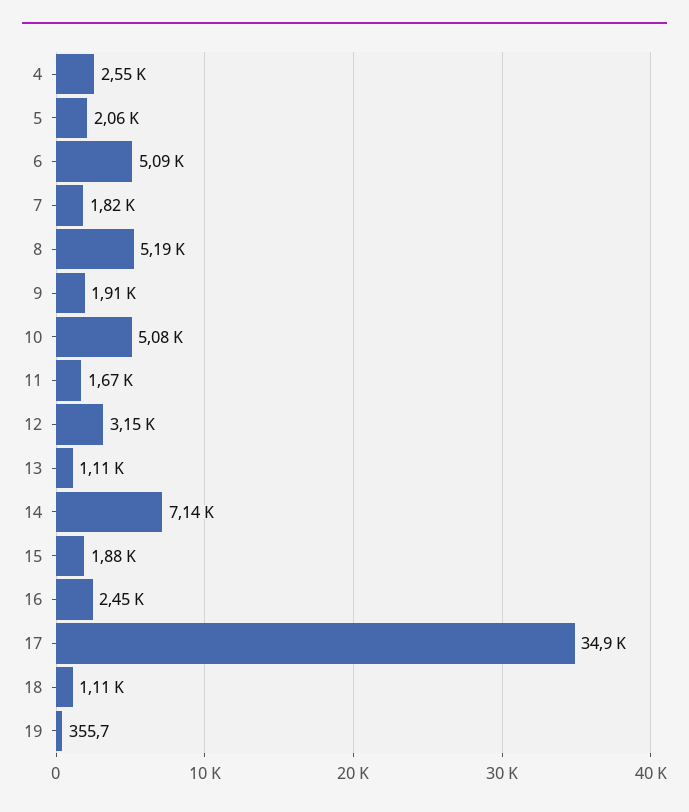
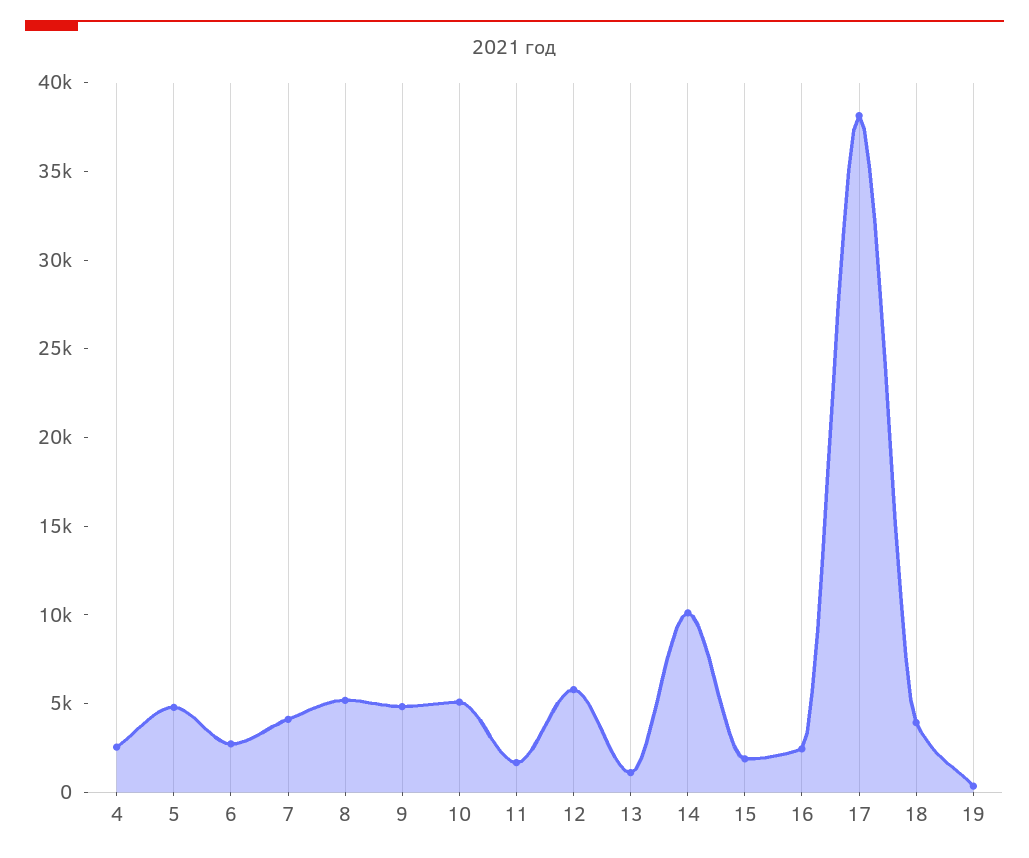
  {
    "4": 2550,
-   "5": 2060,
+   "5": 5000,
-   "6": 5090,
+   "6": 3000,
-   "7": 1820,
+   "7": 4000,
    "8": 5190,
-   "9": 1910,
+   "9": 5000,
    "10": 5080,
    "11": 1670,
-   "12": 3150,
+   "12": 6000,
    "13": 1110,
-   "14": 7140,
+   "14": 10000,
    "15": 1880,
    "16": 2450,
-   "17": 34900,
+   "17": 38000,
-   "18": 1110,
+   "18": 4000,
    "19": 355.7
  }

